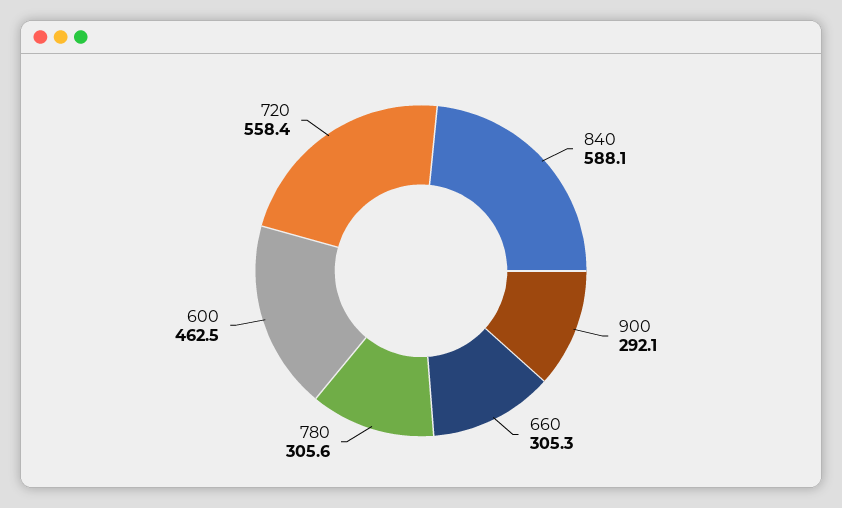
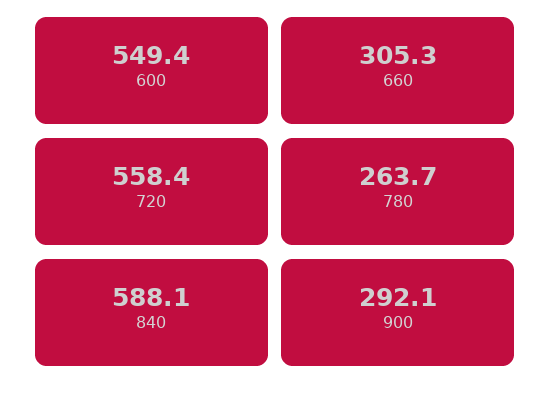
  {
    "840": 588.1,
    "900": 292.1,
    "660": 305.3,
-   "780": 305.6,
+   "780": 263.7,
-   "600": 462.5,
+   "600": 549.4,
    "720": 558.4
  }

